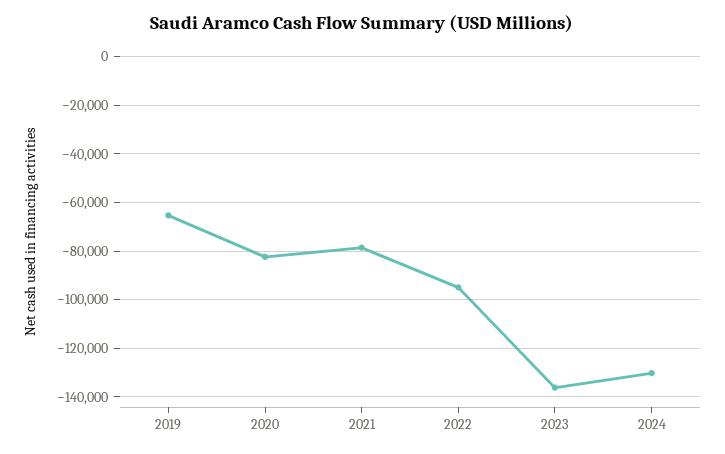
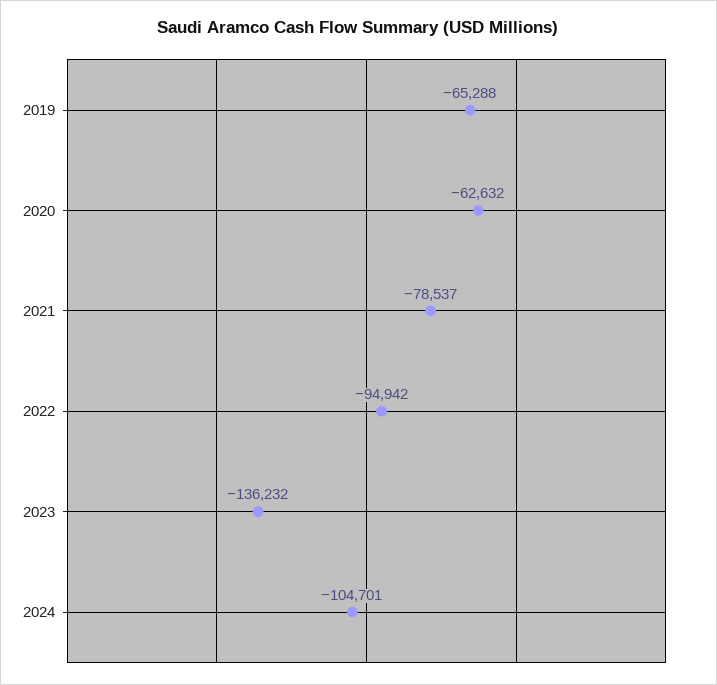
  {
    "2019": -65288,
-   "2020": -82500,
+   "2020": -62632,
    "2021": -78537,
    "2022": -94942,
    "2023": -136232,
-   "2024": -130000
+   "2024": -104701
  }

